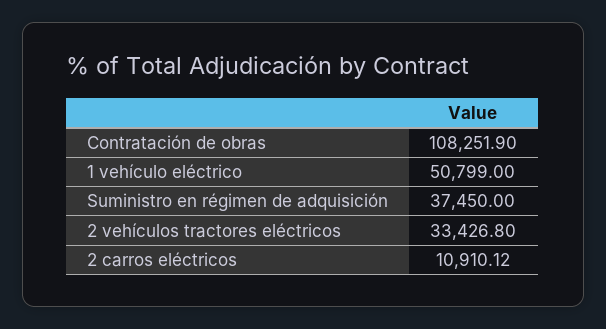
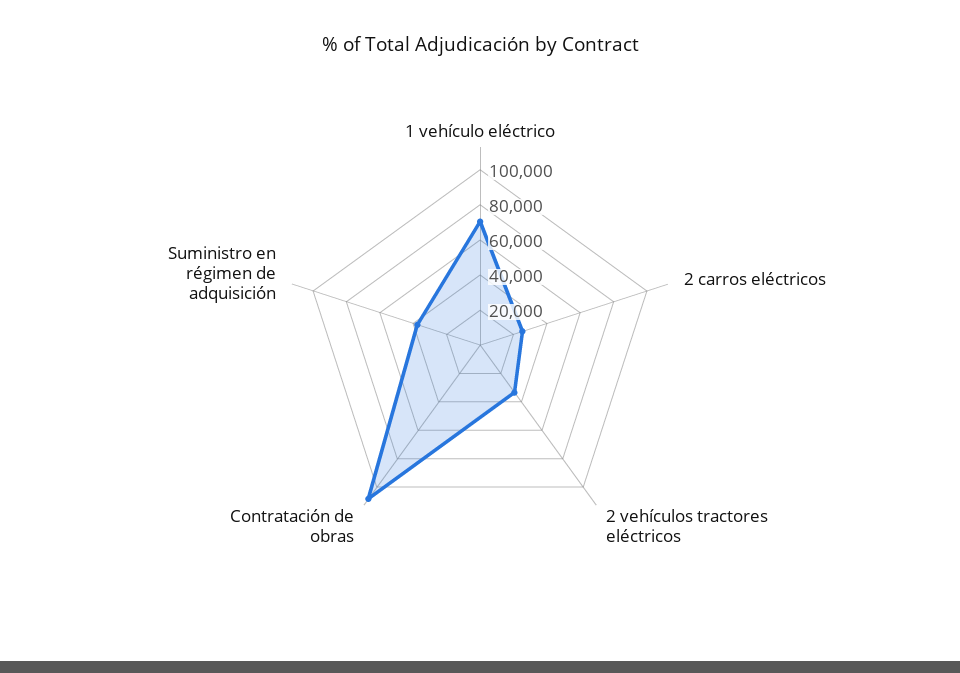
  {
    "Contratación de obras": 108251.9,
-   "1 vehículo eléctrico": 50799,
+   "1 vehículo eléctrico": 70000,
    "Suministro en régimen de adquisición": 37450,
    "2 vehículos tractores eléctricos": 33426.8,
-   "2 carros eléctricos": 10910.12
+   "2 carros eléctricos": 25000
  }

